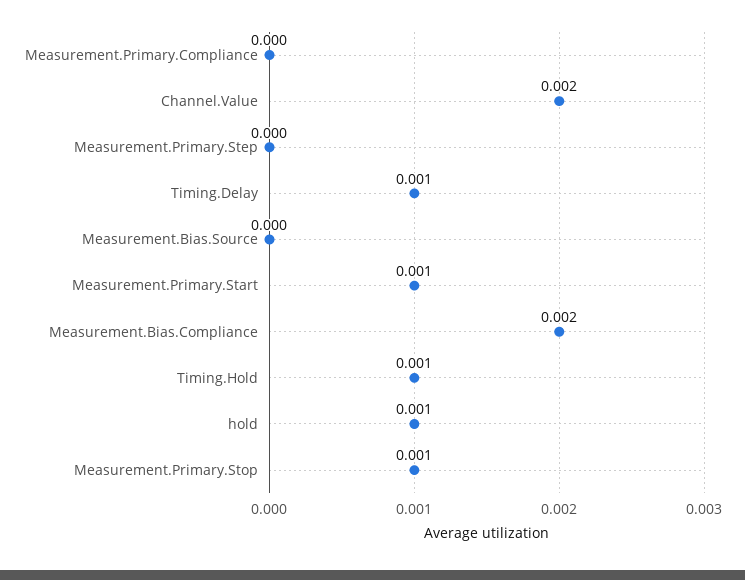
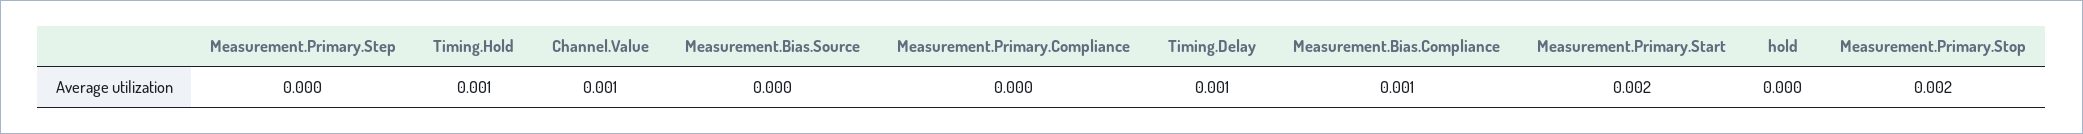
  {
    "Measurement.Primary.Compliance": 0,
-   "Channel.Value": 0.002,
+   "Channel.Value": 0.001,
    "Measurement.Primary.Step": 0,
    "Timing.Delay": 0.001,
    "Measurement.Bias.Source": 0,
-   "Measurement.Primary.Start": 0.001,
+   "Measurement.Primary.Start": 0.002,
-   "Measurement.Bias.Compliance": 0.002,
+   "Measurement.Bias.Compliance": 0.001,
    "Timing.Hold": 0.001,
-   "hold": 0.001,
+   "hold": 0,
-   "Measurement.Primary.Stop": 0.001
+   "Measurement.Primary.Stop": 0.002
  }

